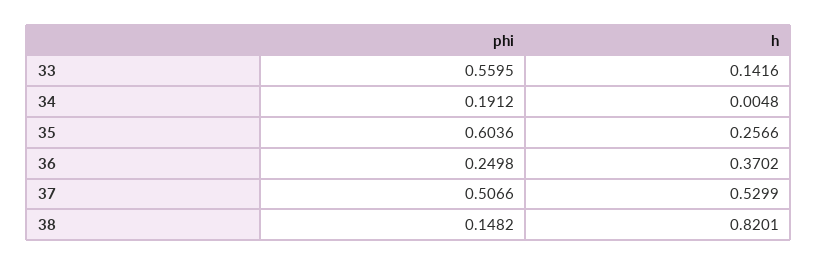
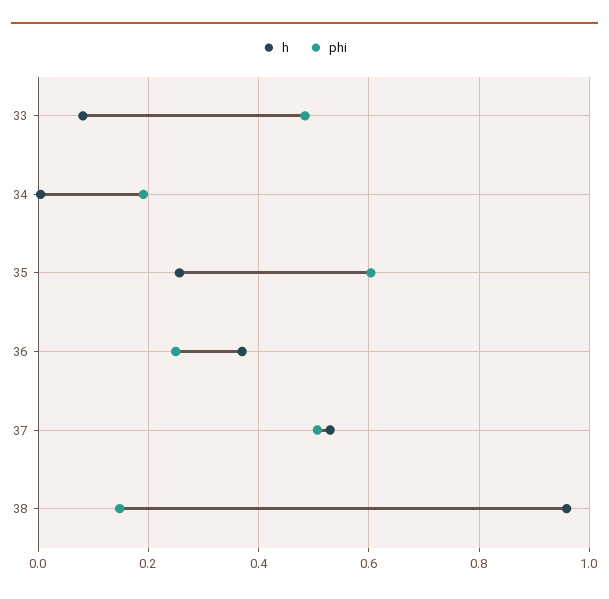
  {
    "phi": {
-     "33": 0.5595,
+     "33": 0.48,
      "34": 0.1912,
      "35": 0.6036,
      "36": 0.2498,
      "37": 0.5066,
      "38": 0.1482
    },
    "h": {
-     "33": 0.1416,
+     "33": 0.08,
      "34": 0.0048,
      "35": 0.2566,
      "36": 0.3702,
      "37": 0.5299,
-     "38": 0.8201
+     "38": 0.96
    }
  }

